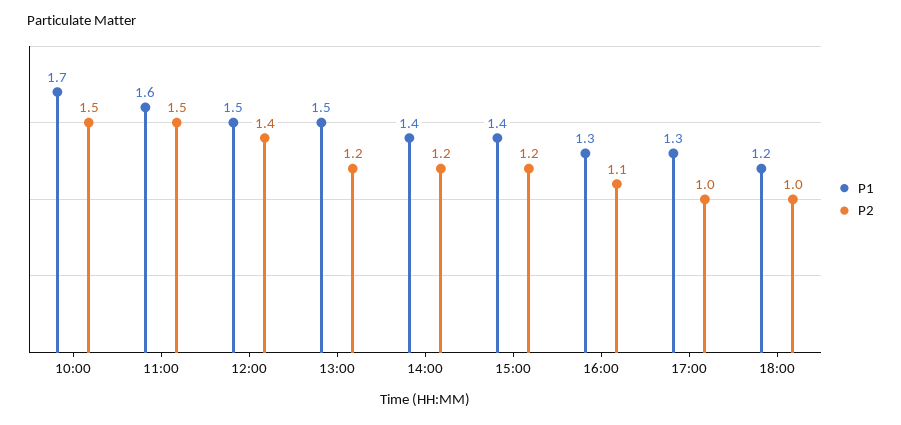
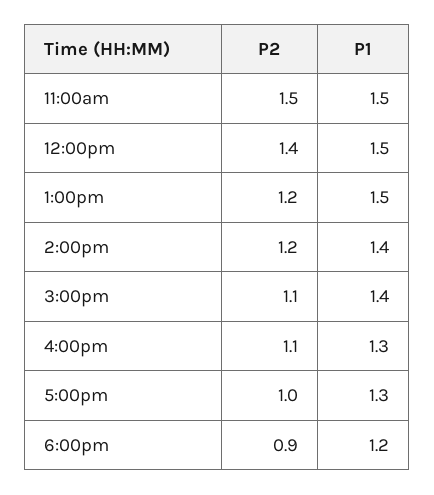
  {
    "P1": {
-     "10:00": 1.7,
-     "11:00": 1.6,
+     "11:00": 1.5,
      "12:00": 1.5,
      "13:00": 1.5,
      "14:00": 1.4,
      "15:00": 1.4,
      "16:00": 1.3,
      "17:00": 1.3,
      "18:00": 1.2
    },
    "P2": {
-     "10:00": 1.5,
      "11:00": 1.5,
      "12:00": 1.4,
      "13:00": 1.2,
      "14:00": 1.2,
-     "15:00": 1.2,
+     "15:00": 1.1,
      "16:00": 1.1,
      "17:00": 1,
-     "18:00": 1
+     "18:00": 0.9
    }
  }

